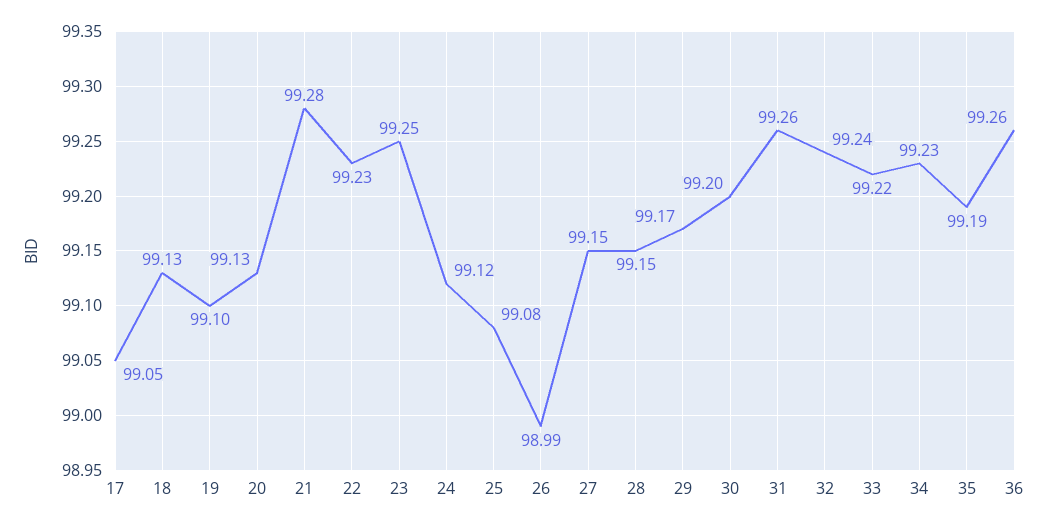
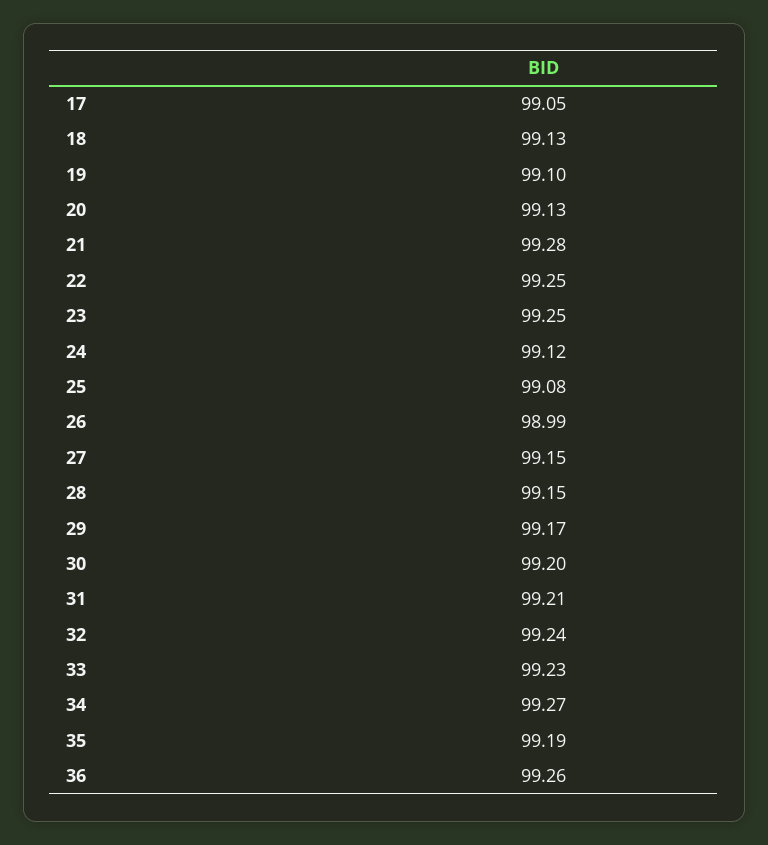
  {
    "17": 99.05,
    "18": 99.13,
    "19": 99.1,
    "20": 99.13,
    "21": 99.28,
-   "22": 99.23,
+   "22": 99.25,
    "23": 99.25,
    "24": 99.12,
    "25": 99.08,
    "26": 98.99,
    "27": 99.15,
    "28": 99.15,
    "29": 99.17,
    "30": 99.2,
-   "31": 99.26,
+   "31": 99.21,
    "32": 99.24,
-   "33": 99.22,
+   "33": 99.23,
-   "34": 99.23,
+   "34": 99.27,
    "35": 99.19,
    "36": 99.26
  }

